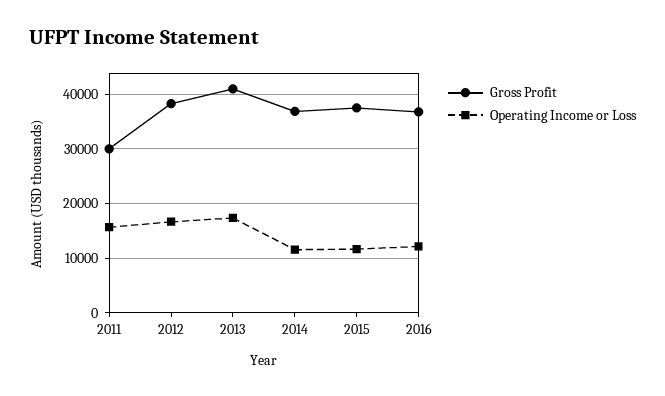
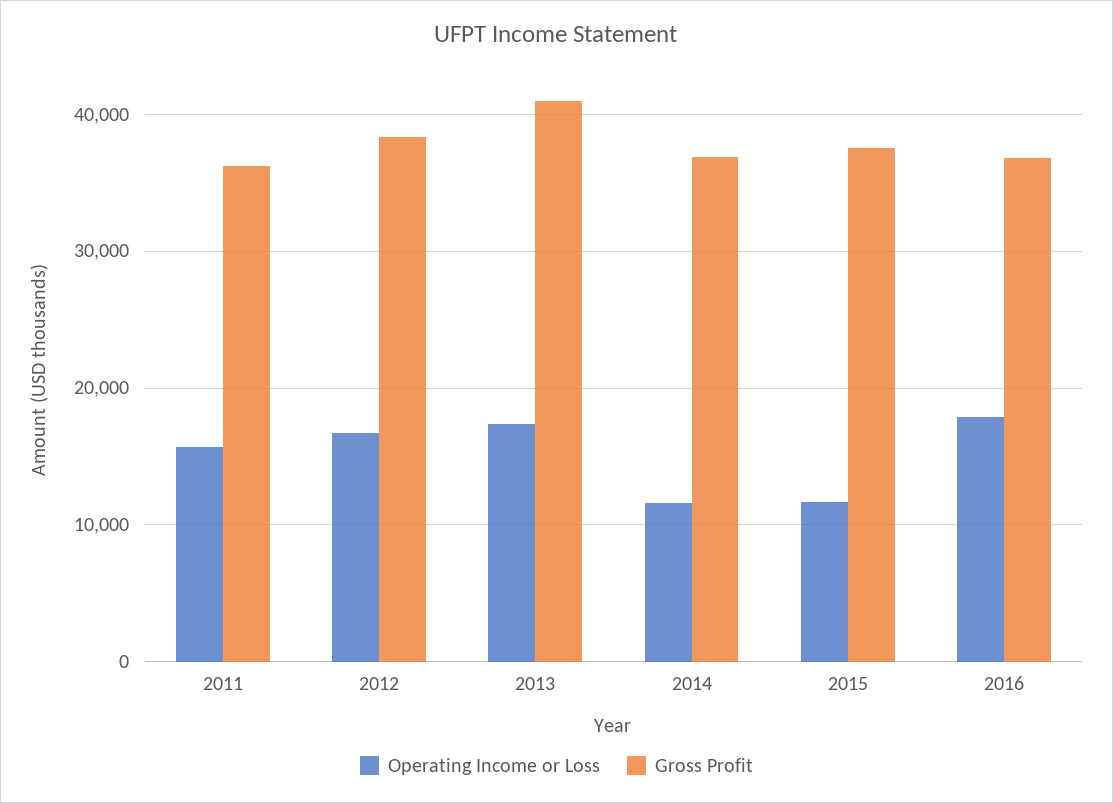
  {
    "Gross Profit": {
-     "2011": 30000,
+     "2011": 36000,
      "2012": 38000,
      "2013": 41000,
      "2014": 37000,
      "2015": 38000,
      "2016": 37000
    },
    "Operating Income or Loss": {
      "2011": 16000,
      "2012": 17000,
      "2013": 17000,
      "2014": 12000,
      "2015": 12000,
-     "2016": 12000
+     "2016": 18000
    }
  }

